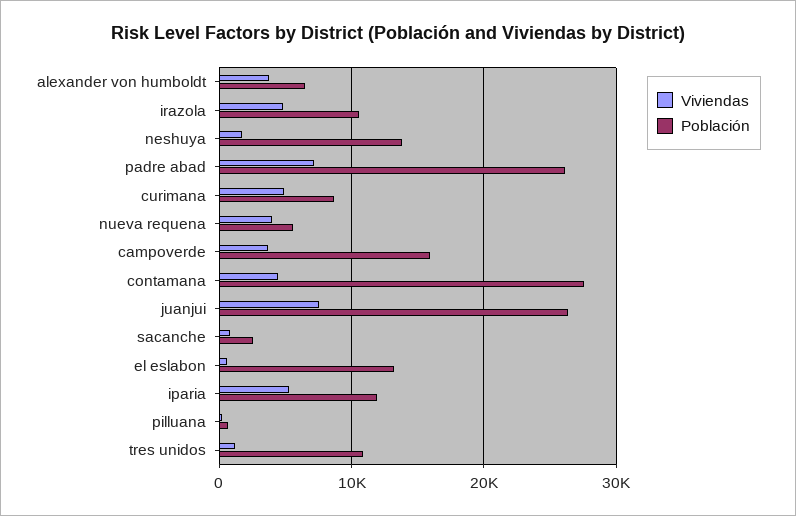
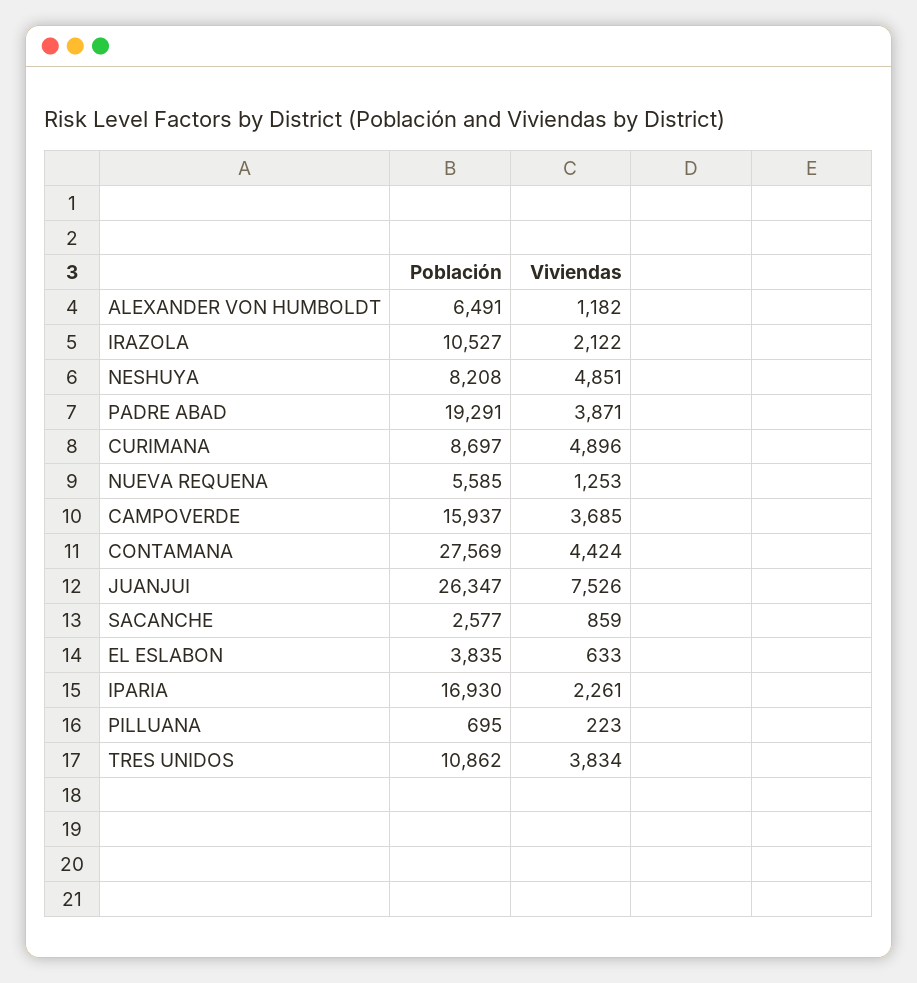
  {
    "Viviendas": {
-     "alexander von humboldt": 4000,
+     "alexander von humboldt": 1182,
-     "irazola": 5000,
+     "irazola": 2122,
-     "neshuya": 2000,
+     "neshuya": 4851,
-     "padre abad": 7000,
+     "padre abad": 3871,
      "curimana": 4896,
-     "nueva requena": 4000,
+     "nueva requena": 1253,
      "campoverde": 3685,
      "contamana": 4424,
      "juanjui": 7526,
      "sacanche": 859,
      "el eslabon": 633,
-     "iparia": 5000,
+     "iparia": 2261,
      "pilluana": 223,
-     "tres unidos": 1000
+     "tres unidos": 3834
    },
    "Población": {
      "alexander von humboldt": 6491,
      "irazola": 10527,
-     "neshuya": 14000,
+     "neshuya": 8208,
-     "padre abad": 26000,
+     "padre abad": 19291,
      "curimana": 8697,
      "nueva requena": 5585,
      "campoverde": 15937,
      "contamana": 27569,
      "juanjui": 26347,
      "sacanche": 2577,
-     "el eslabon": 13000,
+     "el eslabon": 3835,
-     "iparia": 12000,
+     "iparia": 16930,
      "pilluana": 695,
      "tres unidos": 10862
    }
  }

